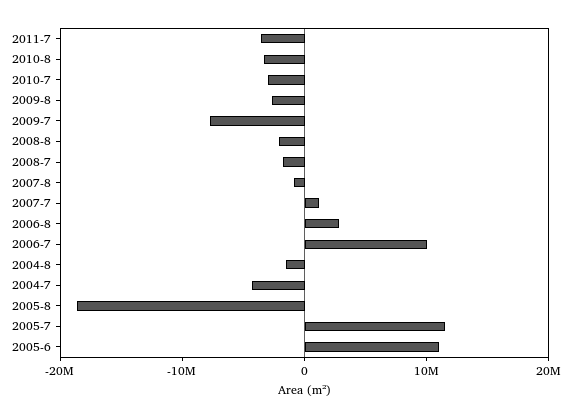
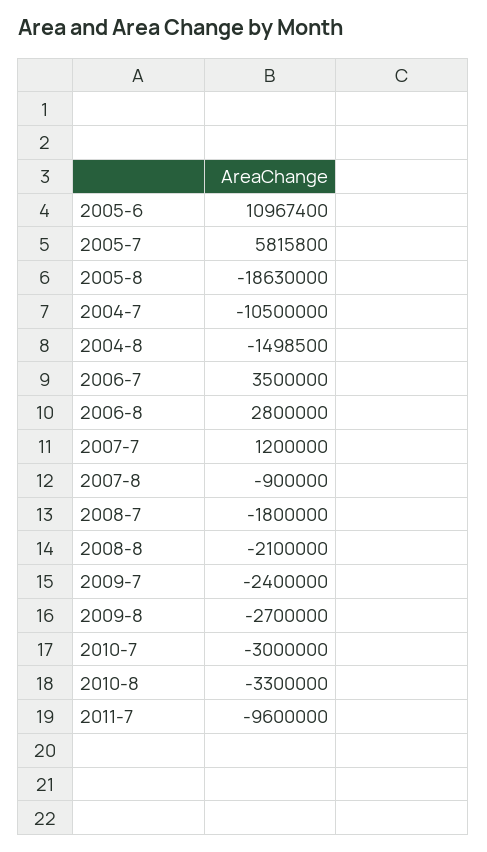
  {
-   "2011-7": -4000000,
+   "2011-7": -9600000,
    "2010-8": -3300000,
    "2010-7": -3000000,
    "2009-8": -2700000,
-   "2009-7": -8000000,
+   "2009-7": -2400000,
    "2008-8": -2100000,
    "2008-7": -1800000,
    "2007-8": -900000,
    "2007-7": 1200000,
    "2006-8": 2800000,
-   "2006-7": 10000000,
+   "2006-7": 3500000,
    "2004-8": -1498500,
-   "2004-7": -4000000,
+   "2004-7": -10500000,
    "2005-8": -18630000,
-   "2005-7": 12000000,
+   "2005-7": 5815800,
    "2005-6": 10967400
  }

